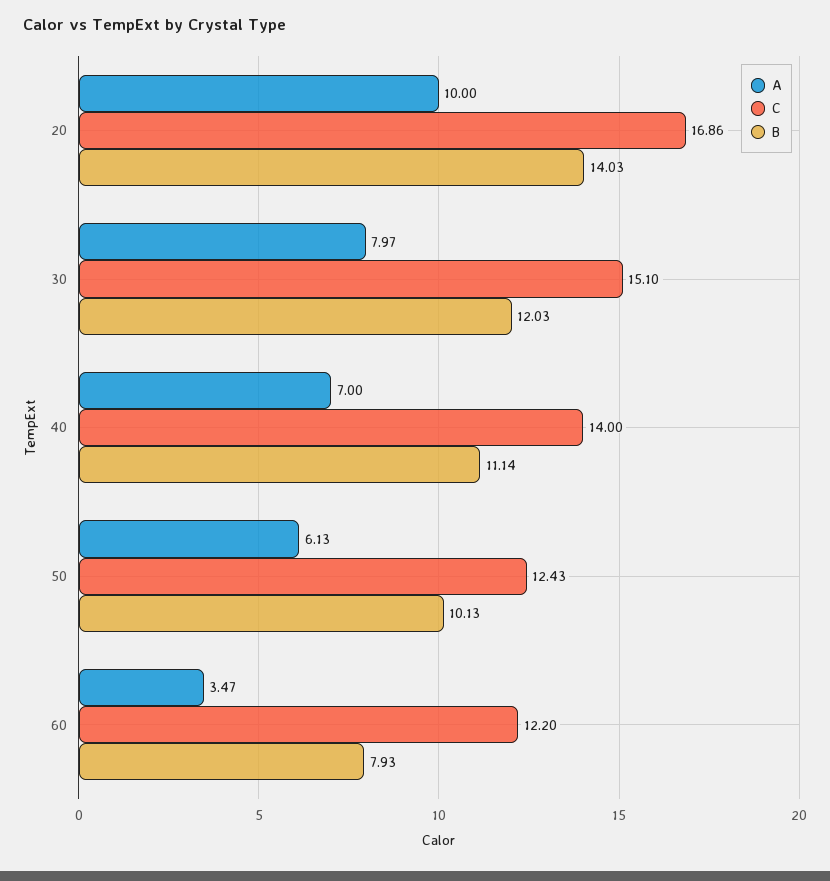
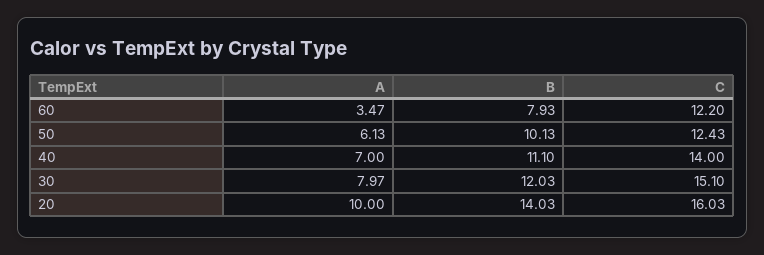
  {
    "A": {
      "20": 10,
      "30": 7.97,
      "40": 7,
      "50": 6.13,
      "60": 3.47
    },
    "C": {
-     "20": 16.86,
+     "20": 16.03,
      "30": 15.1,
      "40": 14,
      "50": 12.43,
      "60": 12.2
    },
    "B": {
      "20": 14.03,
      "30": 12.03,
-     "40": 11.14,
+     "40": 11.1,
      "50": 10.13,
      "60": 7.93
    }
  }

